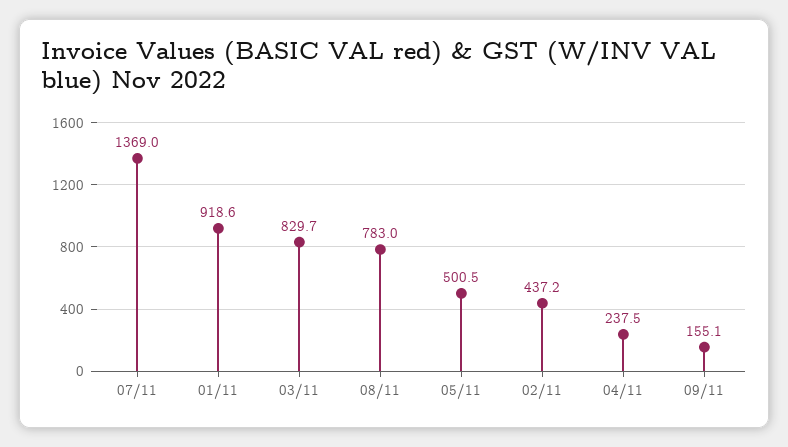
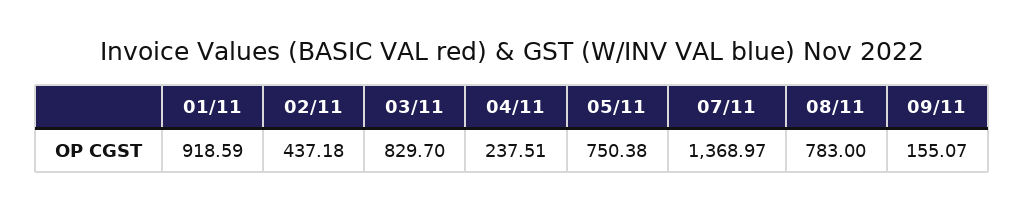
  {
    "07/11": 1368.97,
    "01/11": 918.59,
    "03/11": 829.7,
    "08/11": 783,
-   "05/11": 500.5,
+   "05/11": 750.38,
    "02/11": 437.18,
    "04/11": 237.51,
    "09/11": 155.07
  }

